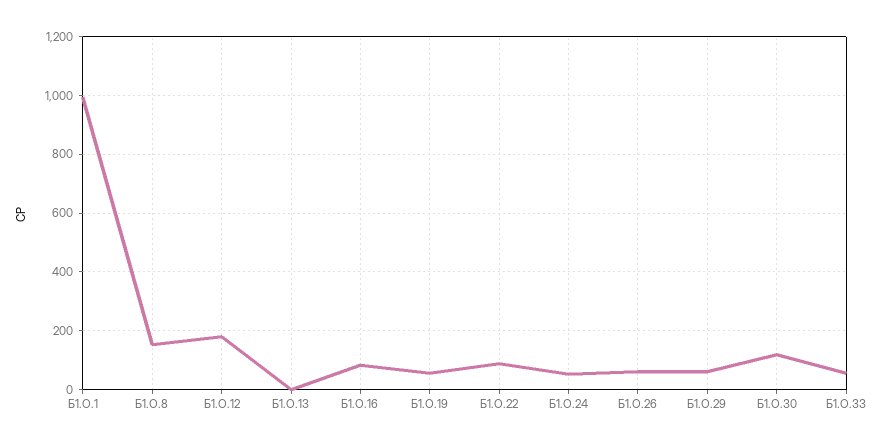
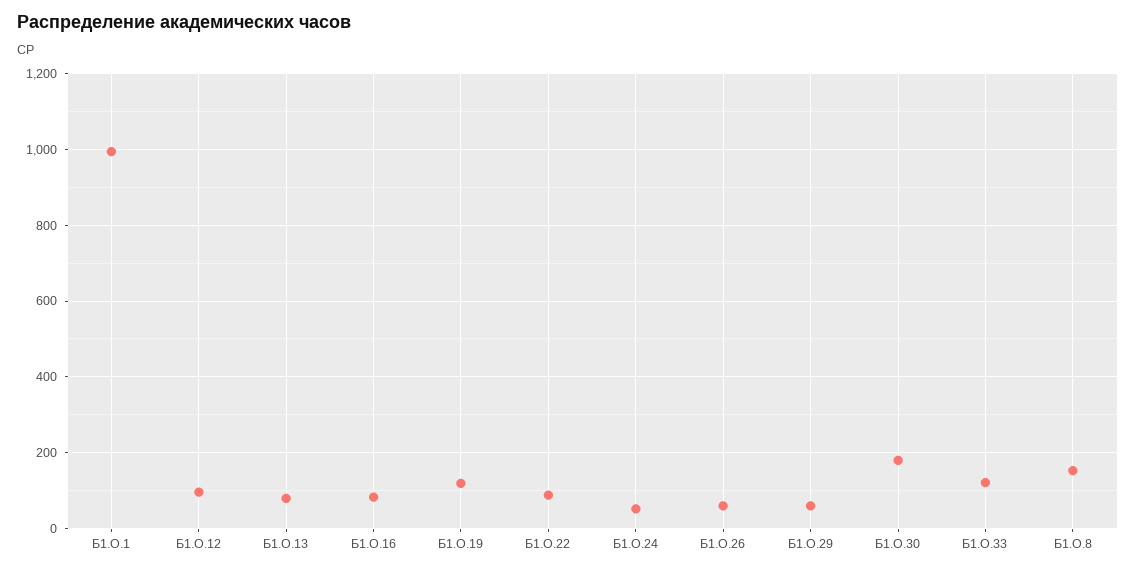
  {
    "Б1.О.1": 1000,
    "Б1.О.8": 160,
-   "Б1.О.12": 175,
+   "Б1.О.12": 100,
-   "Б1.О.13": 0,
+   "Б1.О.13": 80,
    "Б1.О.16": 80,
-   "Б1.О.19": 50,
+   "Б1.О.19": 120,
    "Б1.О.22": 80,
    "Б1.О.24": 60,
    "Б1.О.26": 60,
    "Б1.О.29": 60,
-   "Б1.О.30": 125,
+   "Б1.О.30": 180,
-   "Б1.О.33": 50
+   "Б1.О.33": 120
  }

